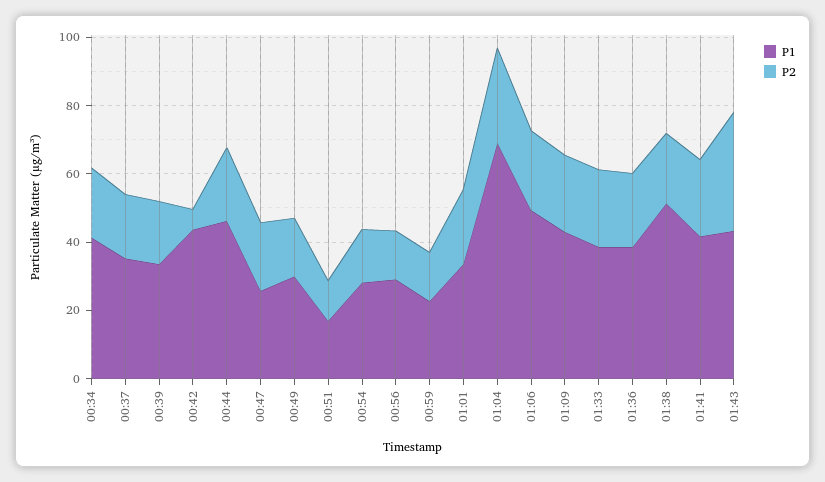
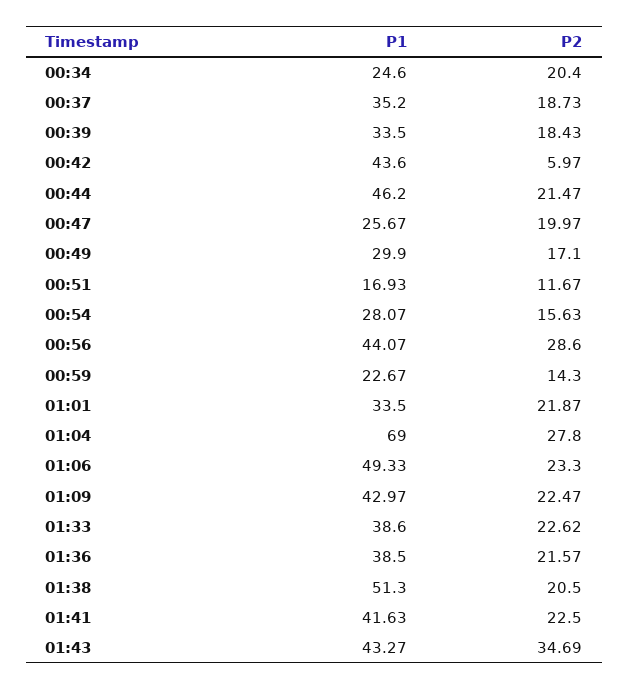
  {
    "P1": {
-     "00:34": 40,
+     "00:34": 24.6,
      "00:37": 35.2,
      "00:39": 33.5,
      "00:42": 43.6,
      "00:44": 46.2,
      "00:47": 25.67,
      "00:49": 29.9,
      "00:51": 16.93,
      "00:54": 28.07,
-     "00:56": 30,
+     "00:56": 44.07,
      "00:59": 22.67,
      "01:01": 33.5,
      "01:04": 69,
      "01:06": 49.33,
      "01:09": 42.97,
      "01:33": 38.6,
      "01:36": 38.5,
      "01:38": 51.3,
      "01:41": 41.63,
      "01:43": 43.27
    },
    "P2": {
      "00:34": 20.4,
      "00:37": 18.73,
      "00:39": 18.43,
      "00:42": 5.97,
      "00:44": 21.47,
      "00:47": 19.97,
      "00:49": 17.1,
      "00:51": 11.67,
      "00:54": 15.63,
-     "00:56": 15,
+     "00:56": 28.6,
      "00:59": 14.3,
      "01:01": 21.87,
      "01:04": 27.8,
      "01:06": 23.3,
      "01:09": 22.47,
      "01:33": 22.62,
      "01:36": 21.57,
      "01:38": 20.5,
      "01:41": 22.5,
      "01:43": 34.69
    }
  }

